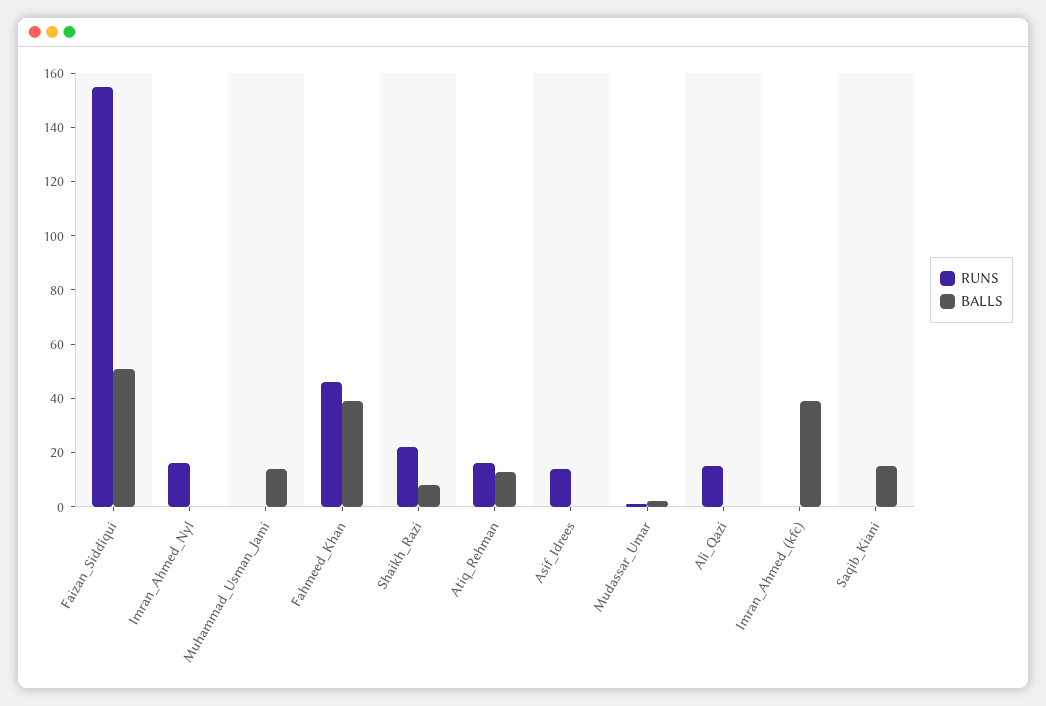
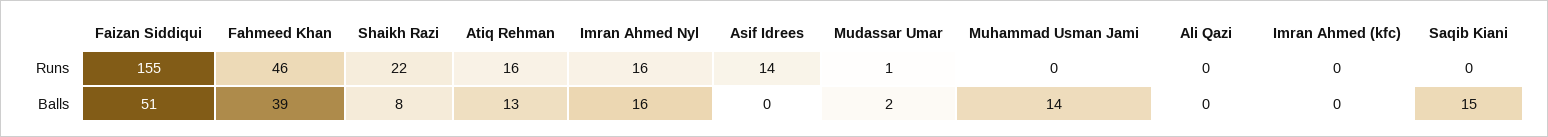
  {
    "RUNS": {
      "Faizan_Siddiqui": 155,
      "Imran_Ahmed_Nyl": 16,
      "Muhammad_Usman_Jami": 0,
      "Fahmeed_Khan": 46,
      "Shaikh_Razi": 22,
      "Atiq_Rehman": 16,
      "Asif_Idrees": 14,
      "Mudassar_Umar": 1,
-     "Ali_Qazi": 15,
+     "Ali_Qazi": 0,
      "Imran_Ahmed_(kfc)": 0,
      "Saqib_Kiani": 0
    },
    "BALLS": {
      "Faizan_Siddiqui": 51,
-     "Imran_Ahmed_Nyl": 0,
+     "Imran_Ahmed_Nyl": 16,
      "Muhammad_Usman_Jami": 14,
      "Fahmeed_Khan": 39,
      "Shaikh_Razi": 8,
      "Atiq_Rehman": 13,
      "Asif_Idrees": 0,
      "Mudassar_Umar": 2,
      "Ali_Qazi": 0,
-     "Imran_Ahmed_(kfc)": 40,
+     "Imran_Ahmed_(kfc)": 0,
      "Saqib_Kiani": 15
    }
  }

